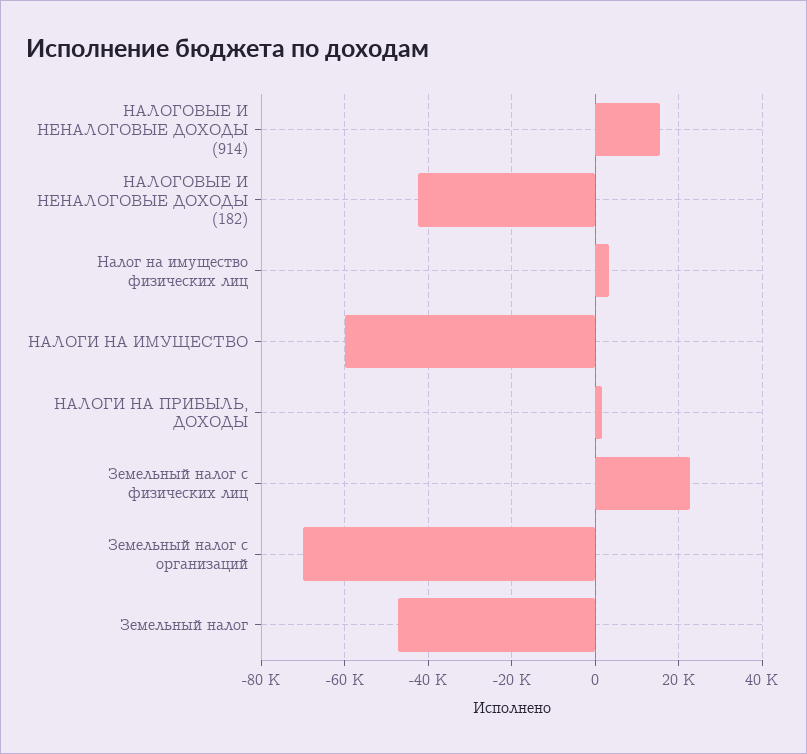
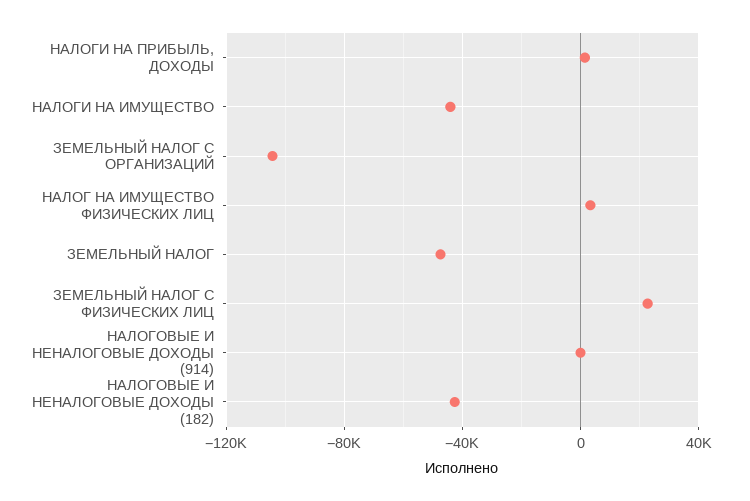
  {
-   "НАЛОГОВЫЕ И НЕНАЛОГОВЫЕ ДОХОДЫ (914)": 16000,
+   "НАЛОГОВЫЕ И НЕНАЛОГОВЫЕ ДОХОДЫ (914)": 0,
    "НАЛОГОВЫЕ И НЕНАЛОГОВЫЕ ДОХОДЫ (182)": -42000,
    "Налог на имущество физических лиц": 4000,
-   "НАЛОГИ НА ИМУЩЕСТВО": -60000,
+   "НАЛОГИ НА ИМУЩЕСТВО": -45000,
    "НАЛОГИ НА ПРИБЫЛЬ, ДОХОДЫ": 2000,
    "Земельный налог с физических лиц": 22000,
-   "Земельный налог с организаций": -70000,
+   "Земельный налог с организаций": -105000,
    "Земельный налог": -48000
  }

